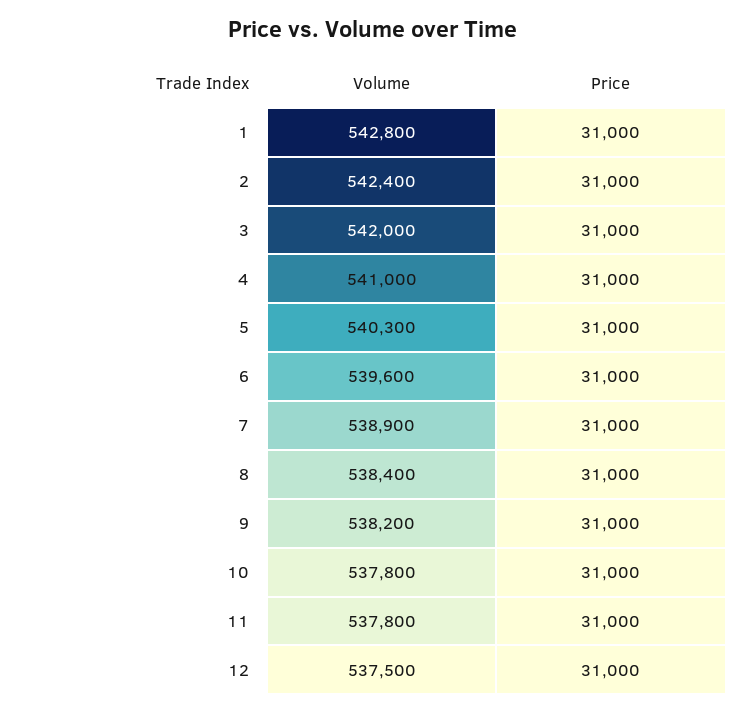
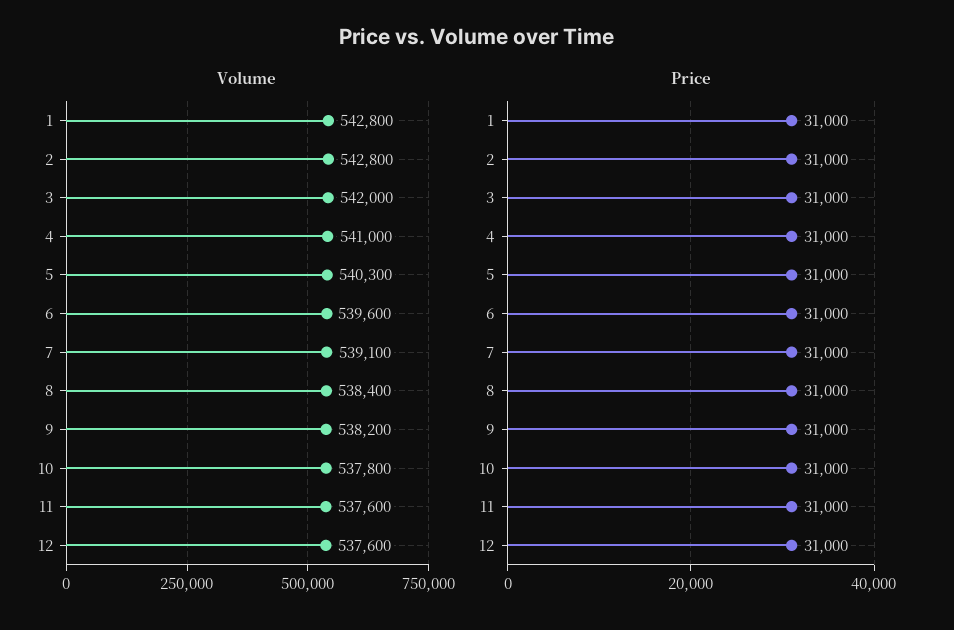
  {
    "Volume": {
      "1": 542800,
-     "2": 542400,
+     "2": 542800,
      "3": 542000,
      "4": 541000,
      "5": 540300,
      "6": 539600,
-     "7": 538900,
+     "7": 539100,
      "8": 538400,
      "9": 538200,
      "10": 537800,
-     "11": 537800,
+     "11": 537600,
-     "12": 537500
+     "12": 537600
    },
    "Price": {
      "1": 31000,
      "2": 31000,
      "3": 31000,
      "4": 31000,
      "5": 31000,
      "6": 31000,
      "7": 31000,
      "8": 31000,
      "9": 31000,
      "10": 31000,
      "11": 31000,
      "12": 31000
    }
  }

